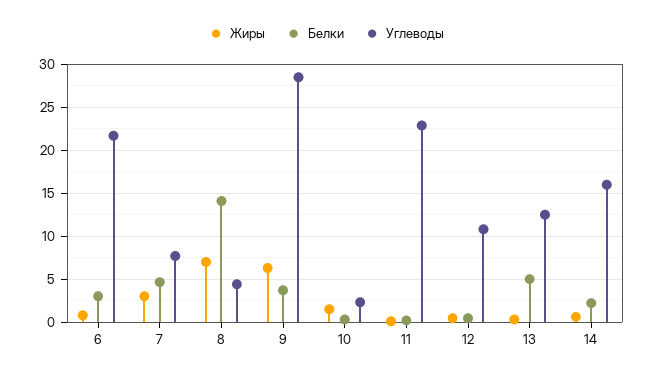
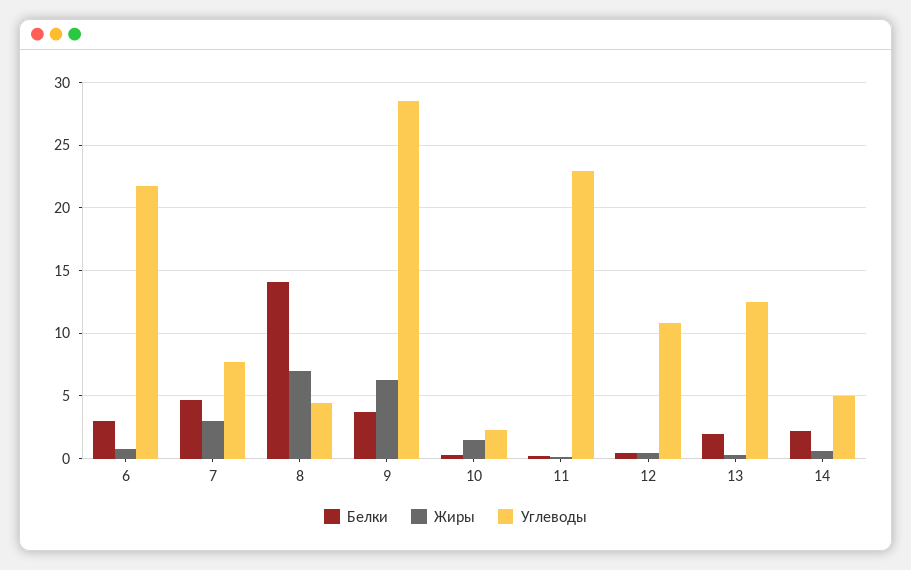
  {
    "Жиры": {
      "6": 1,
      "7": 3,
      "8": 7,
      "9": 6.5,
      "10": 1.5,
      "11": 0,
      "12": 0.5,
      "13": 0.5,
      "14": 0.5
    },
    "Белки": {
      "6": 3,
      "7": 4.5,
      "8": 14,
      "9": 3.5,
      "10": 0.5,
      "11": 0,
      "12": 0.5,
-     "13": 5,
+     "13": 2,
      "14": 2
    },
    "Углеводы": {
      "6": 21.5,
      "7": 7.5,
      "8": 4.5,
      "9": 28.5,
      "10": 2.5,
      "11": 23,
      "12": 11,
      "13": 12.5,
-     "14": 16
+     "14": 5
    }
  }

